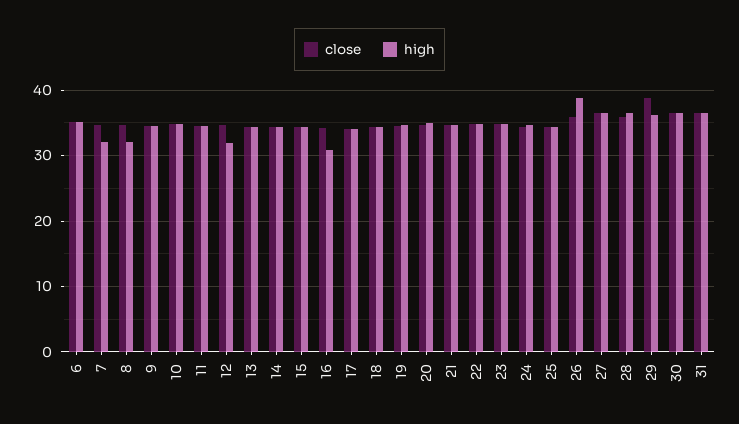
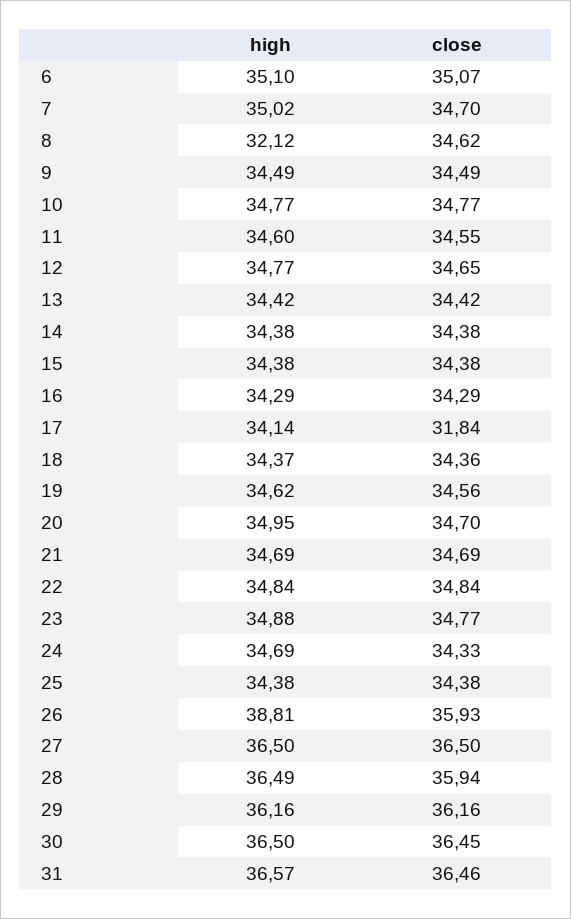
  {
    "close": {
      "6": 35.07,
      "7": 34.7,
      "8": 34.62,
      "9": 34.49,
      "10": 34.77,
      "11": 34.55,
      "12": 34.65,
      "13": 34.42,
      "14": 34.38,
      "15": 34.38,
      "16": 34.29,
-     "17": 34,
+     "17": 31.84,
      "18": 34.36,
      "19": 34.56,
      "20": 34.7,
      "21": 34.69,
      "22": 34.84,
      "23": 34.77,
      "24": 34.33,
      "25": 34.38,
      "26": 35.93,
      "27": 36.5,
      "28": 35.94,
-     "29": 39,
+     "29": 36.16,
      "30": 36.45,
      "31": 36.46
    },
    "high": {
      "6": 35.1,
-     "7": 32,
+     "7": 35.02,
      "8": 32.12,
      "9": 34.49,
      "10": 34.77,
      "11": 34.6,
-     "12": 32,
+     "12": 34.77,
      "13": 34.42,
      "14": 34.38,
      "15": 34.38,
-     "16": 31,
+     "16": 34.29,
      "17": 34.14,
      "18": 34.37,
      "19": 34.62,
      "20": 34.95,
      "21": 34.69,
      "22": 34.84,
      "23": 34.88,
      "24": 34.69,
      "25": 34.38,
      "26": 38.81,
      "27": 36.5,
      "28": 36.49,
      "29": 36.16,
      "30": 36.5,
      "31": 36.57
    }
  }

